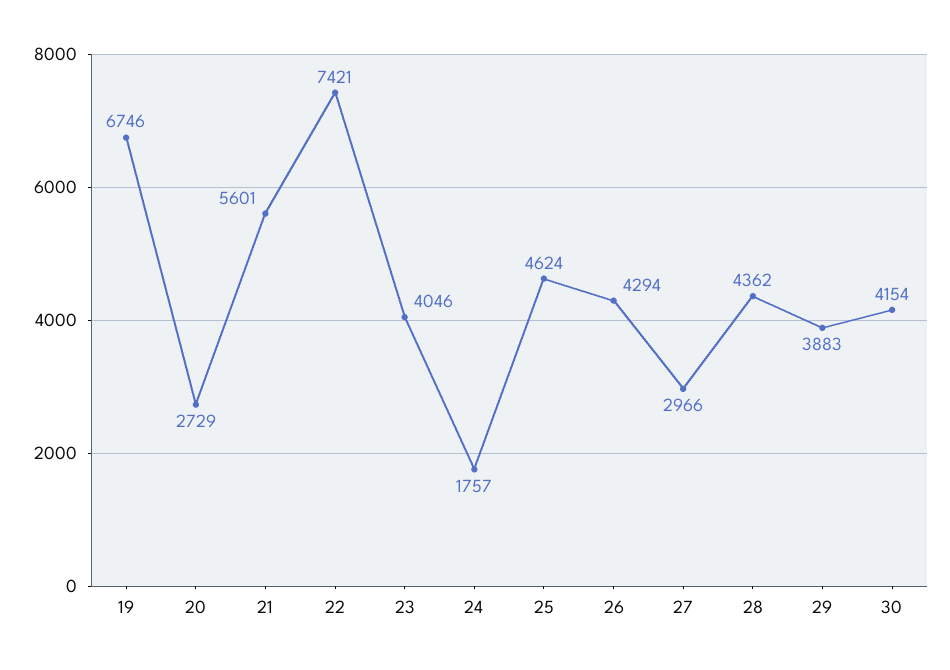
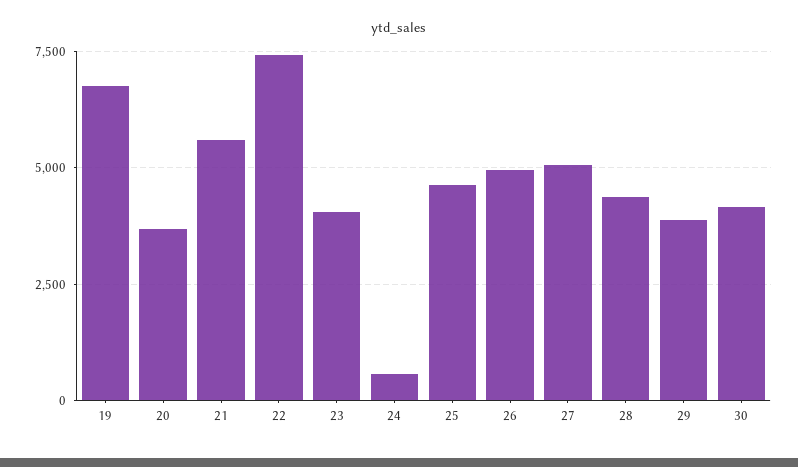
  {
    "19": 6746,
-   "20": 2729,
+   "20": 3750,
    "21": 5601,
    "22": 7421,
    "23": 4046,
-   "24": 1757,
+   "24": 500,
    "25": 4624,
-   "26": 4294,
+   "26": 5000,
-   "27": 2966,
+   "27": 5000,
    "28": 4362,
    "29": 3883,
    "30": 4154
  }

